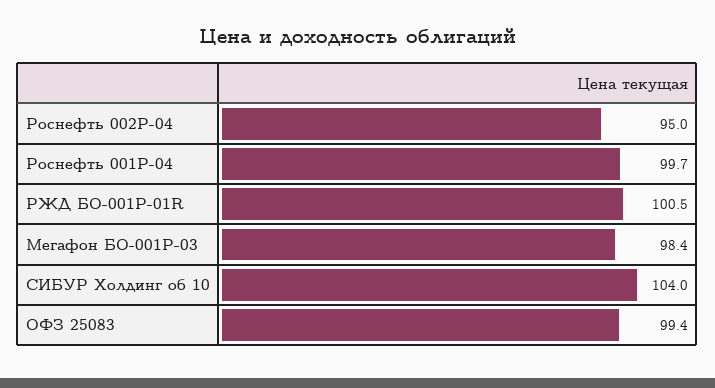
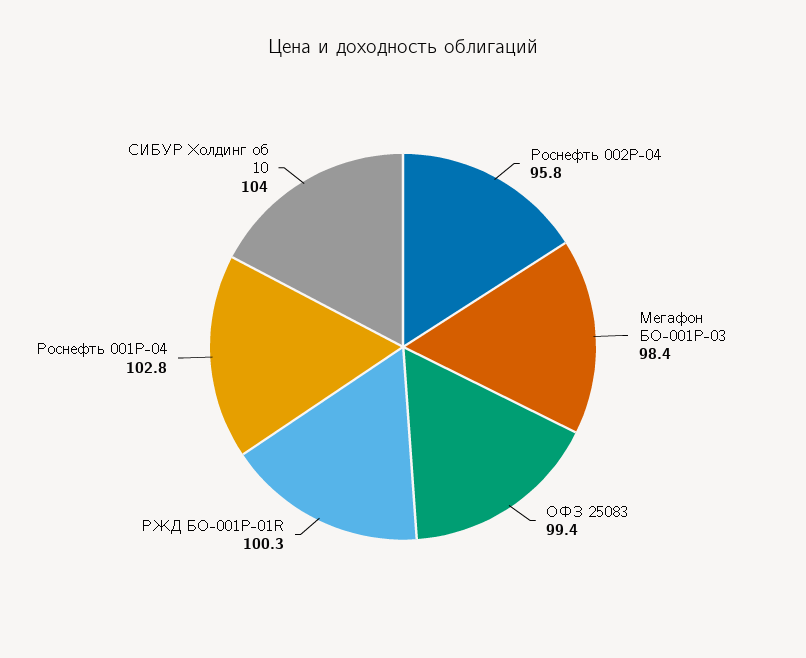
  {
-   "Роснефть 002Р-04": 95,
+   "Роснефть 002Р-04": 95.8,
-   "Роснефть 001Р-04": 99.7,
+   "Роснефть 001Р-04": 102.8,
-   "РЖД БО-001Р-01R": 100.5,
+   "РЖД БО-001Р-01R": 100.3,
    "Мегафон БО-001Р-03": 98.4,
    "СИБУР Холдинг об 10": 104,
    "ОФЗ 25083": 99.4
  }

